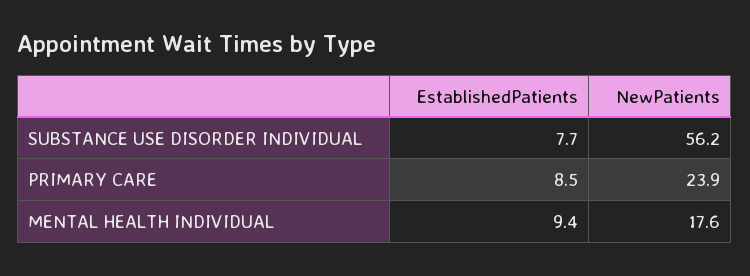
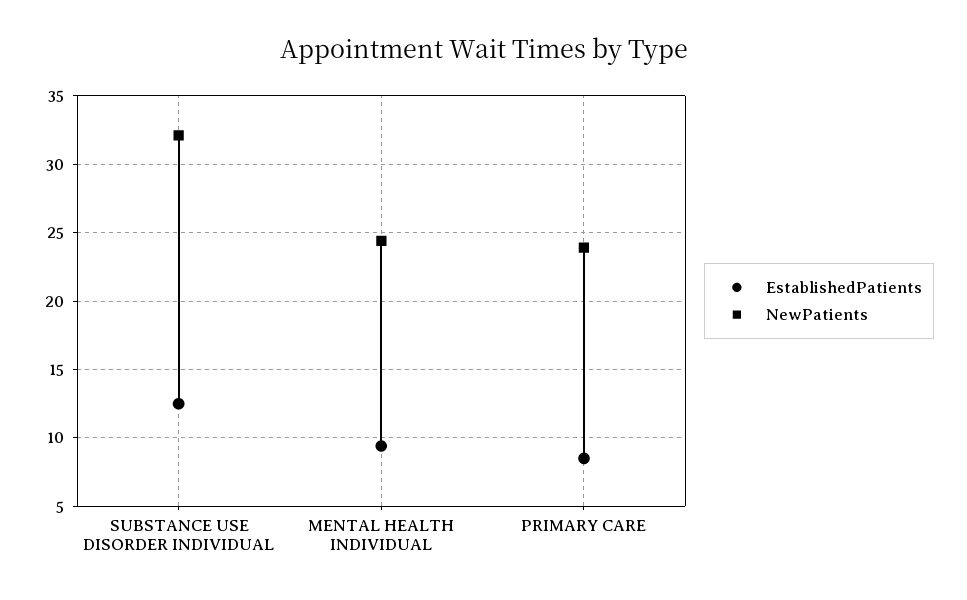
  {
    "EstablishedPatients": {
-     "SUBSTANCE USE DISORDER INDIVIDUAL": 7.7,
+     "SUBSTANCE USE DISORDER INDIVIDUAL": 12.5,
      "PRIMARY CARE": 8.5,
      "MENTAL HEALTH INDIVIDUAL": 9.4
    },
    "NewPatients": {
-     "SUBSTANCE USE DISORDER INDIVIDUAL": 56.2,
+     "SUBSTANCE USE DISORDER INDIVIDUAL": 32,
      "PRIMARY CARE": 23.9,
-     "MENTAL HEALTH INDIVIDUAL": 17.6
+     "MENTAL HEALTH INDIVIDUAL": 24.5
    }
  }

